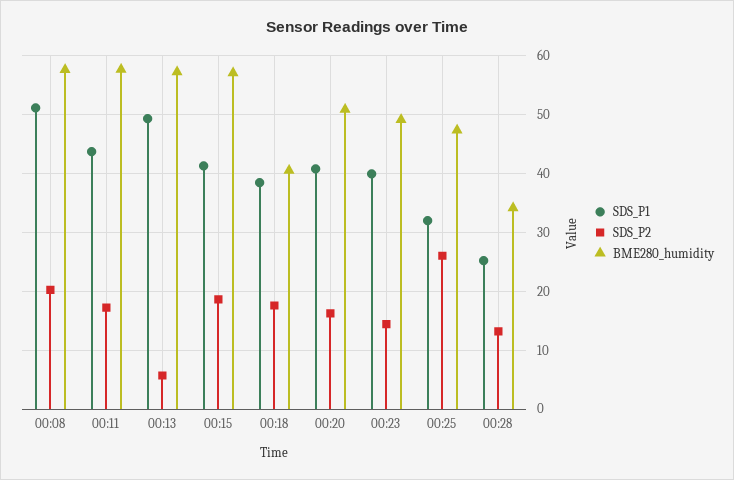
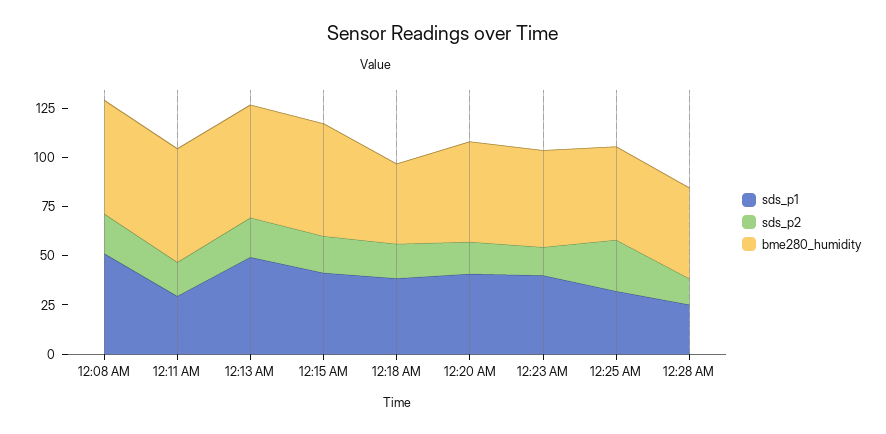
  {
    "SDS_P1": {
      "00:08": 52,
-     "00:11": 44,
+     "00:11": 30,
      "00:13": 50,
      "00:15": 42,
      "00:18": 38,
      "00:20": 40,
      "00:23": 40,
      "00:25": 32,
      "00:28": 26
    },
    "SDS_P2": {
      "00:08": 20,
      "00:11": 18,
-     "00:13": 6,
+     "00:13": 20,
      "00:15": 18,
      "00:18": 18,
      "00:20": 16,
      "00:23": 14,
      "00:25": 26,
      "00:28": 14
    },
    "BME280_humidity": {
      "00:08": 58,
      "00:11": 58,
      "00:13": 58,
      "00:15": 58,
      "00:18": 40,
      "00:20": 50,
      "00:23": 50,
      "00:25": 48,
-     "00:28": 34
+     "00:28": 45
    }
  }

